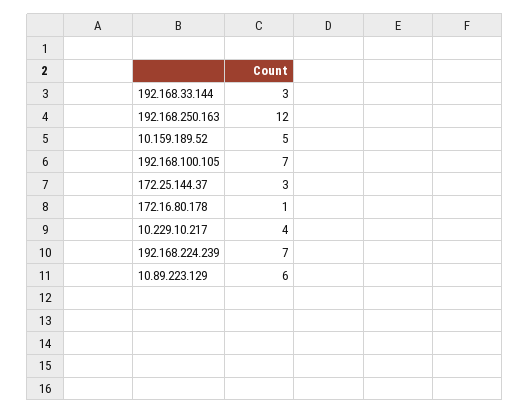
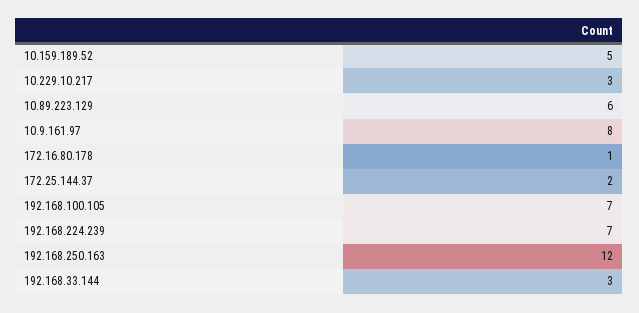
  {
    "192.168.33.144": 3,
    "192.168.250.163": 12,
    "10.159.189.52": 5,
    "192.168.100.105": 7,
-   "172.25.144.37": 3,
+   "172.25.144.37": 2,
    "172.16.80.178": 1,
-   "10.229.10.217": 4,
+   "10.229.10.217": 3,
    "192.168.224.239": 7,
-   "10.89.223.129": 6
+   "10.89.223.129": 6,
+   "10.9.161.97": 8
  }

